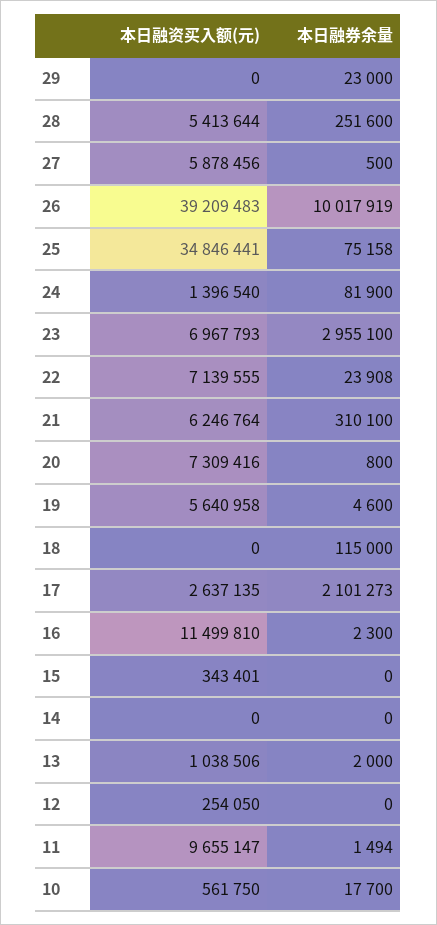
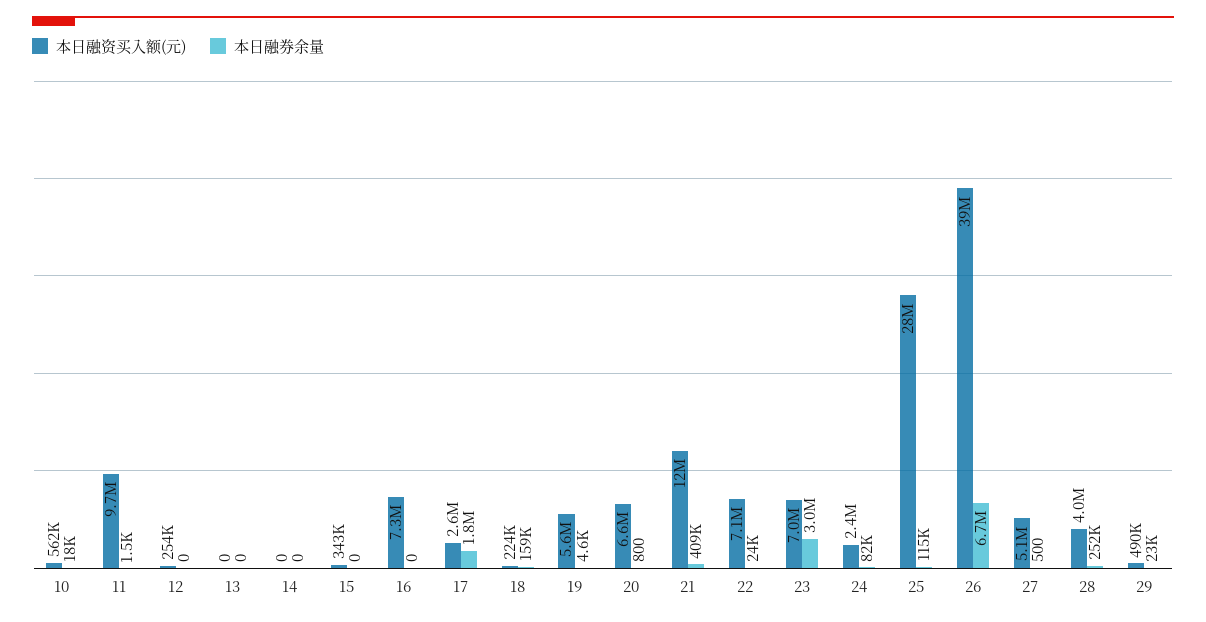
  {
    "本日融资买入额(元)": {
-     "29": 0,
+     "29": 490000,
-     "28": 5413644,
+     "28": 4000000,
-     "27": 5878456,
+     "27": 5100000,
      "26": 39209483,
-     "25": 34846441,
+     "25": 28000000,
-     "24": 1396540,
+     "24": 2400000,
      "23": 6967793,
      "22": 7139555,
-     "21": 6246764,
+     "21": 12000000,
-     "20": 7309416,
+     "20": 6600000,
      "19": 5640958,
-     "18": 0,
+     "18": 224000,
      "17": 2637135,
-     "16": 11499810,
+     "16": 7300000,
      "15": 343401,
      "14": 0,
-     "13": 1038506,
+     "13": 0,
      "12": 254050,
      "11": 9655147,
      "10": 561750
    },
    "本日融券余量": {
      "29": 23000,
      "28": 251600,
      "27": 500,
-     "26": 10017919,
+     "26": 6700000,
-     "25": 75158,
+     "25": 115000,
      "24": 81900,
      "23": 2955100,
      "22": 23908,
-     "21": 310100,
+     "21": 409000,
      "20": 800,
      "19": 4600,
-     "18": 115000,
+     "18": 159000,
-     "17": 2101273,
+     "17": 1800000,
-     "16": 2300,
+     "16": 0,
      "15": 0,
      "14": 0,
-     "13": 2000,
+     "13": 0,
      "12": 0,
      "11": 1494,
      "10": 17700
    }
  }

